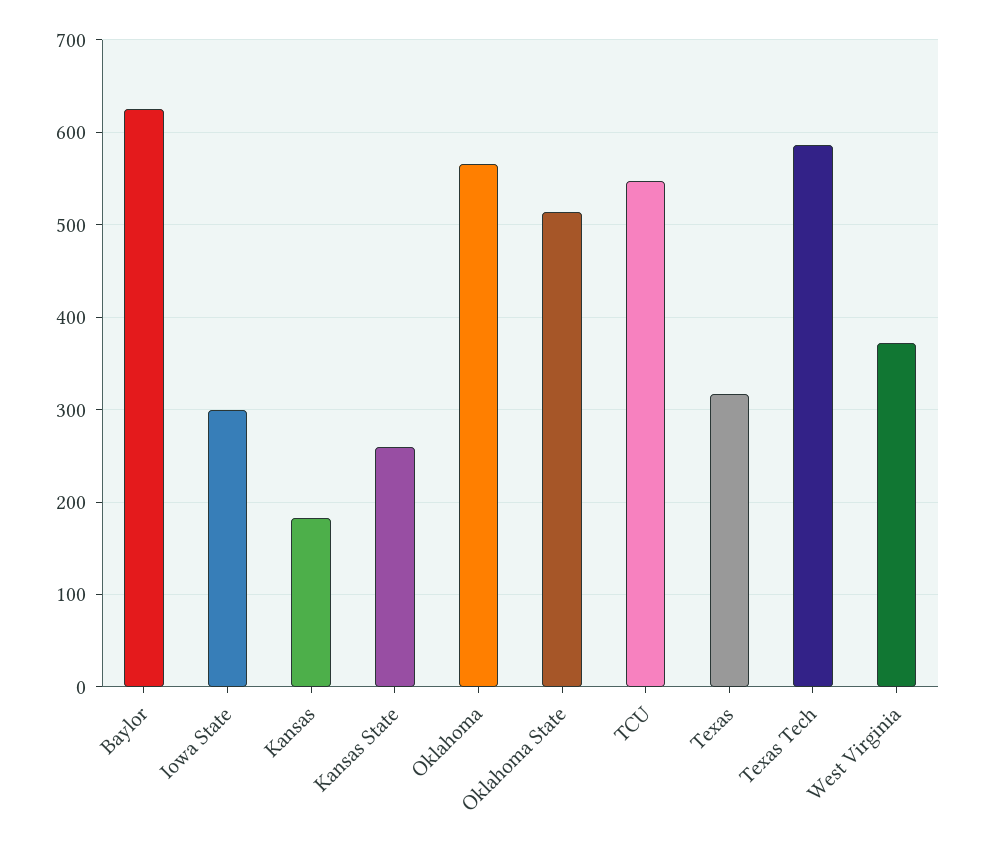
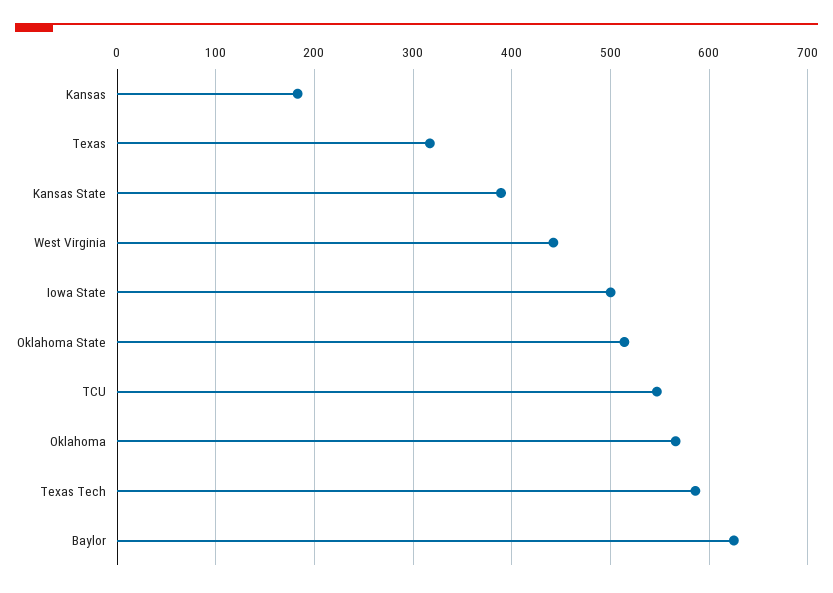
  {
    "Baylor": 630,
-   "Iowa State": 300,
+   "Iowa State": 500,
    "Kansas": 180,
-   "Kansas State": 260,
+   "Kansas State": 390,
    "Oklahoma": 570,
    "Oklahoma State": 510,
    "TCU": 550,
    "Texas": 320,
    "Texas Tech": 590,
-   "West Virginia": 370
+   "West Virginia": 440
  }

